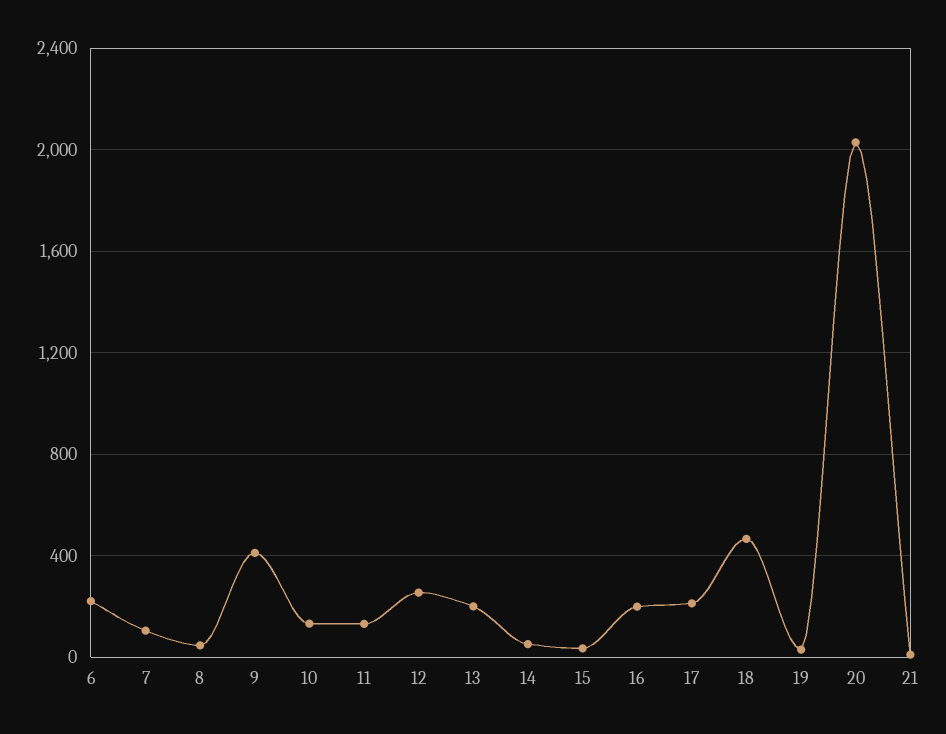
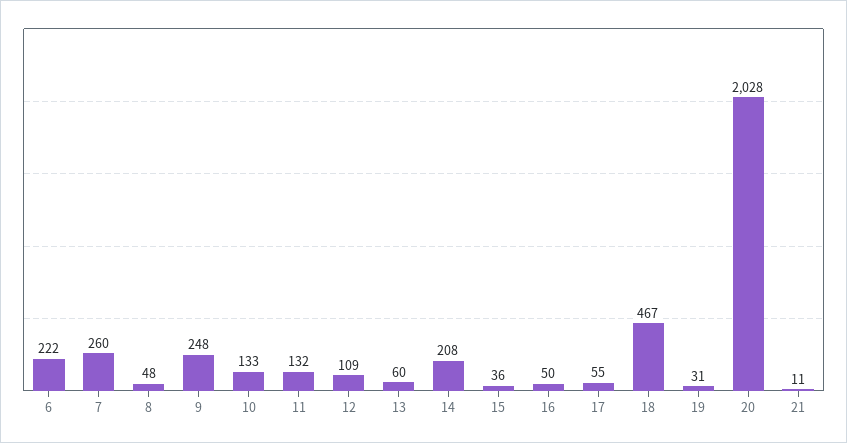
  {
    "6": 222,
-   "7": 100,
+   "7": 260,
    "8": 48,
-   "9": 400,
+   "9": 248,
    "10": 133,
    "11": 132,
-   "12": 250,
+   "12": 109,
-   "13": 200,
+   "13": 60,
-   "14": 50,
+   "14": 208,
    "15": 36,
-   "16": 200,
+   "16": 50,
-   "17": 200,
+   "17": 55,
    "18": 467,
    "19": 31,
    "20": 2028,
    "21": 11
  }

